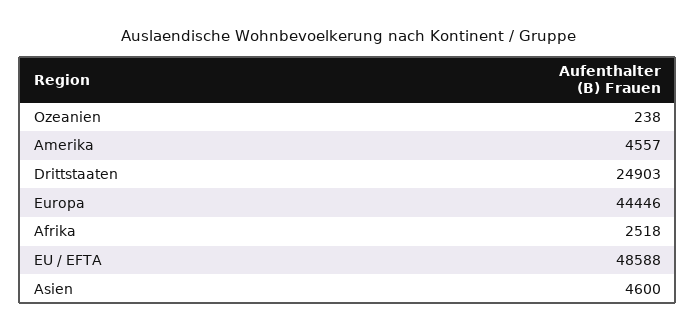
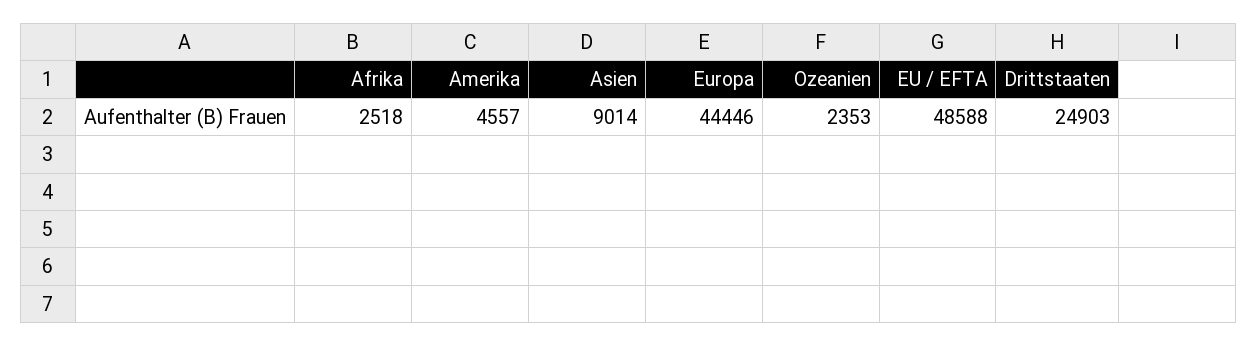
  {
-   "Ozeanien": 238,
+   "Ozeanien": 2353,
    "Amerika": 4557,
    "Drittstaaten": 24903,
    "Europa": 44446,
    "Afrika": 2518,
    "EU / EFTA": 48588,
-   "Asien": 4600
+   "Asien": 9014
  }

